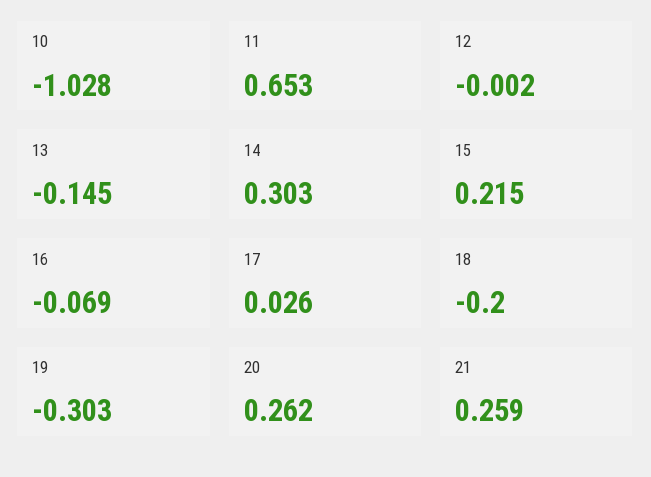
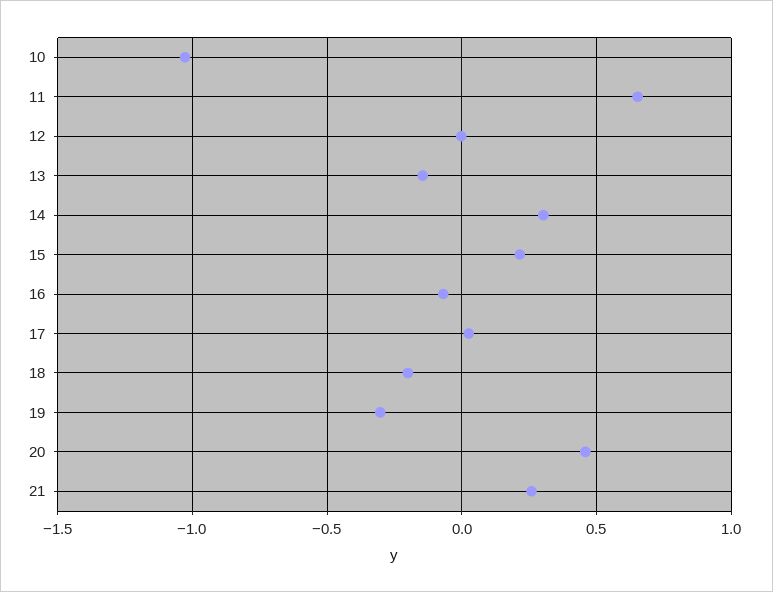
  {
    "10": -1.028,
    "11": 0.653,
    "12": -0.002,
    "13": -0.145,
    "14": 0.303,
    "15": 0.215,
    "16": -0.069,
    "17": 0.026,
    "18": -0.2,
    "19": -0.303,
-   "20": 0.262,
+   "20": 0.45,
    "21": 0.259
  }

